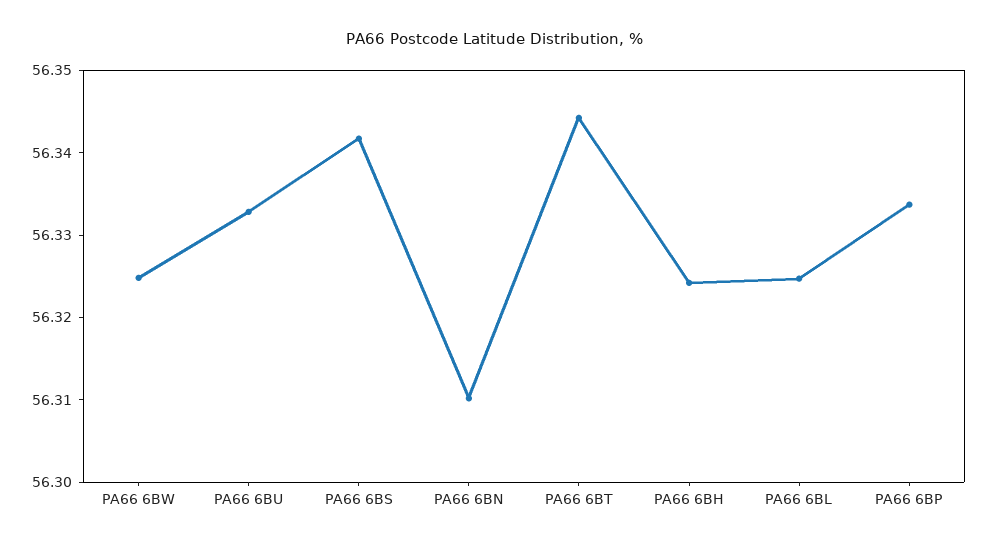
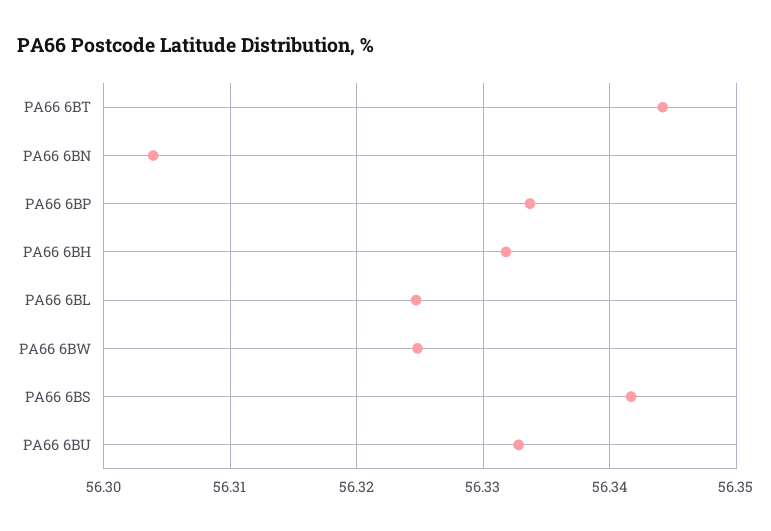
  {
    "PA66 6BW": 56.325,
    "PA66 6BU": 56.333,
    "PA66 6BS": 56.342,
-   "PA66 6BN": 56.31,
+   "PA66 6BN": 56.304,
    "PA66 6BT": 56.344,
-   "PA66 6BH": 56.324,
+   "PA66 6BH": 56.332,
    "PA66 6BL": 56.325,
    "PA66 6BP": 56.334
  }

